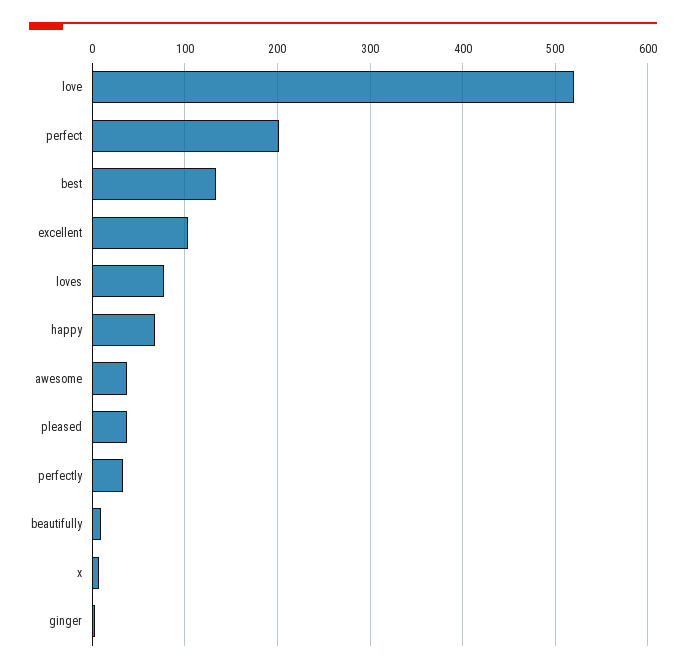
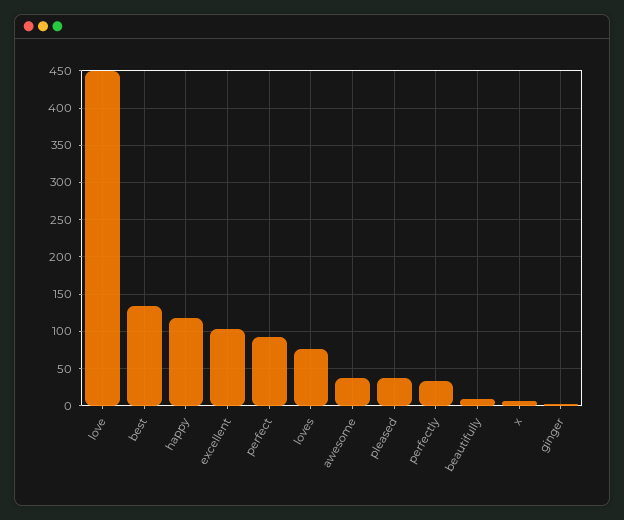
  {
-   "love": 520,
+   "love": 450,
-   "perfect": 200,
+   "perfect": 90,
    "best": 130,
    "excellent": 100,
    "loves": 80,
-   "happy": 70,
+   "happy": 120,
    "awesome": 40,
    "pleased": 40,
    "perfectly": 30,
    "beautifully": 10,
    "x": 10,
    "ginger": 0
  }

